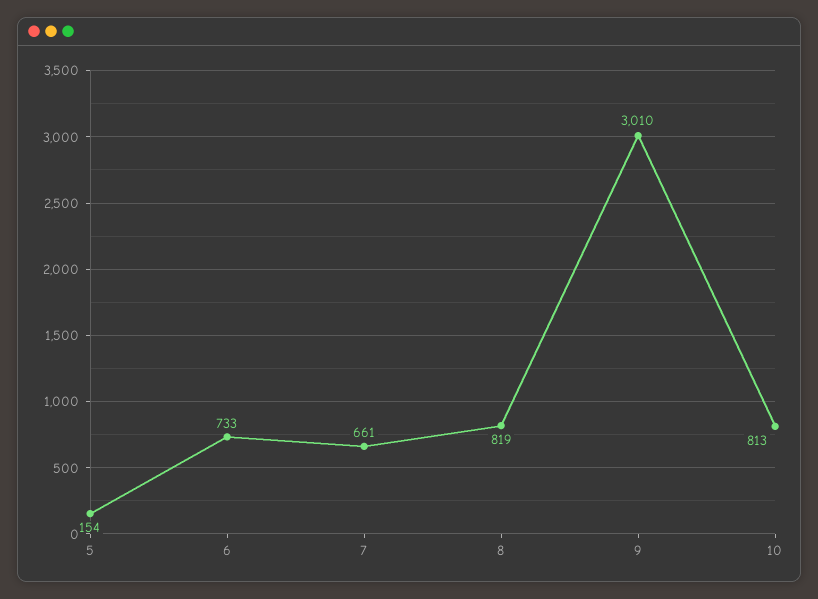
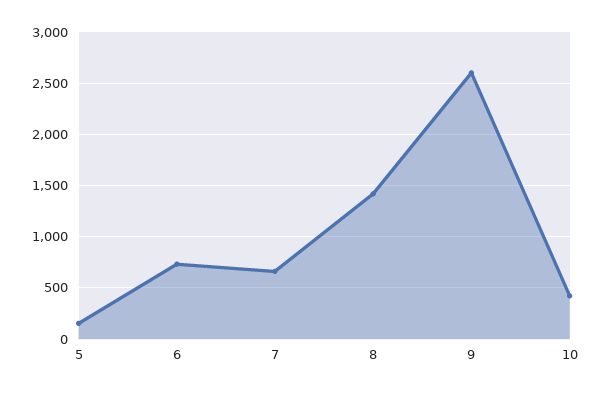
  {
    "5": 154,
    "6": 733,
    "7": 661,
-   "8": 819,
+   "8": 1400,
-   "9": 3010,
+   "9": 2600,
-   "10": 813
+   "10": 400
  }

